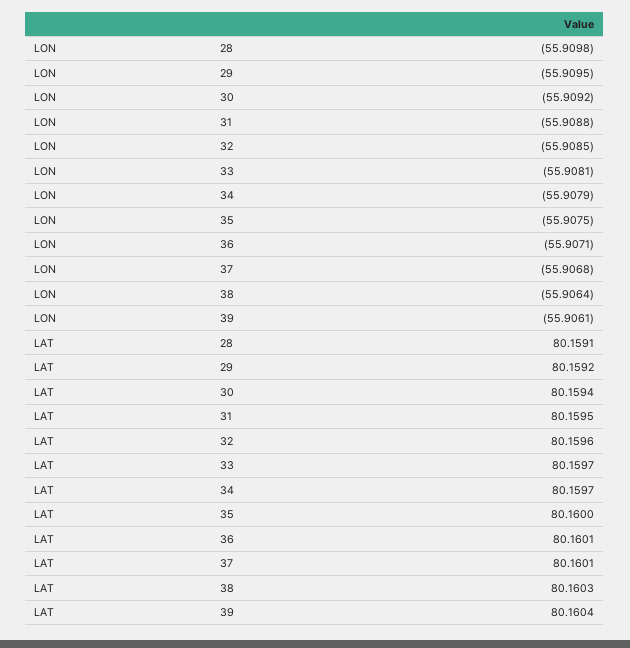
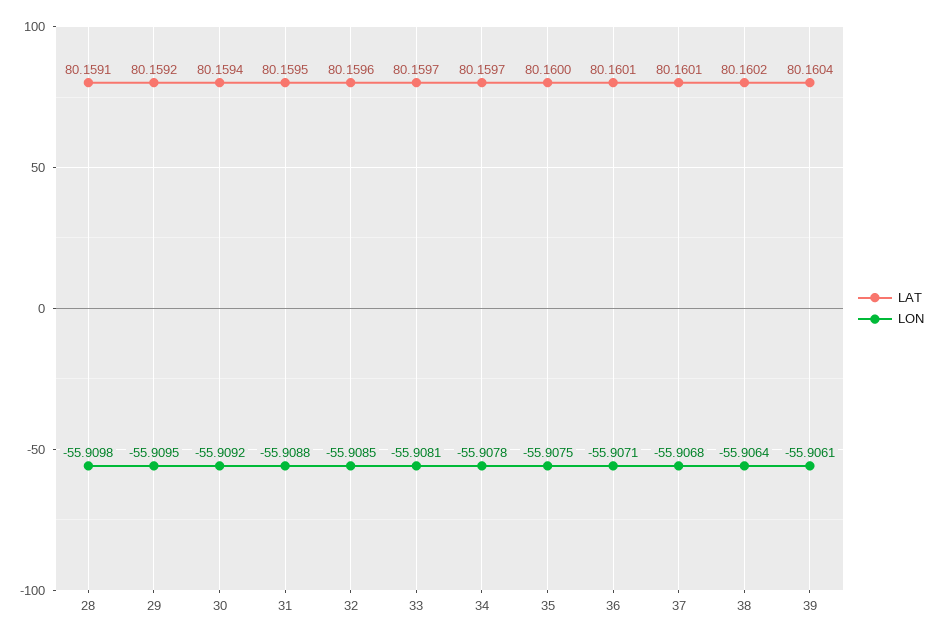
  {
    "LON": {
      "28": -55.9098,
      "29": -55.9095,
      "30": -55.9092,
      "31": -55.9088,
      "32": -55.9085,
      "33": -55.9081,
-     "34": -55.9079,
+     "34": -55.9078,
      "35": -55.9075,
      "36": -55.9071,
      "37": -55.9068,
      "38": -55.9064,
      "39": -55.9061
    },
    "LAT": {
      "28": 80.1591,
      "29": 80.1592,
      "30": 80.1594,
      "31": 80.1595,
      "32": 80.1596,
      "33": 80.1597,
      "34": 80.1597,
      "35": 80.16,
      "36": 80.1601,
      "37": 80.1601,
-     "38": 80.1603,
+     "38": 80.1602,
      "39": 80.1604
    }
  }

